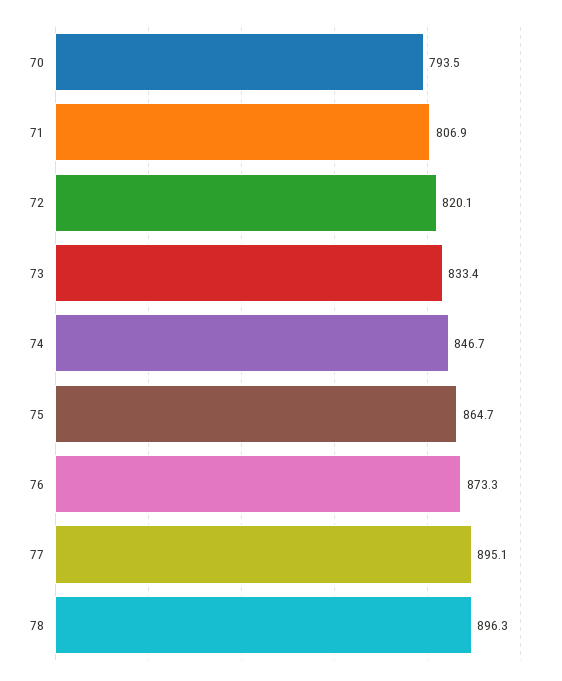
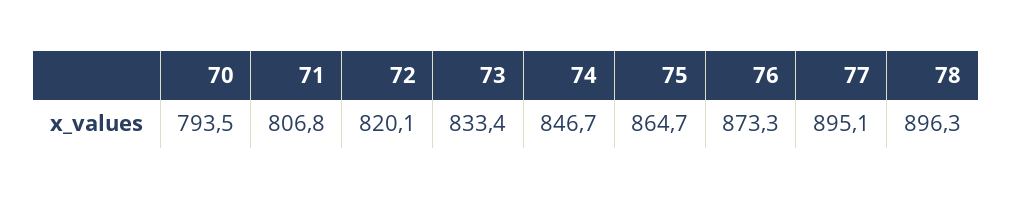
  {
    "70": 793.5,
-   "71": 806.9,
+   "71": 806.8,
    "72": 820.1,
    "73": 833.4,
    "74": 846.7,
    "75": 864.7,
    "76": 873.3,
    "77": 895.1,
    "78": 896.3
  }

